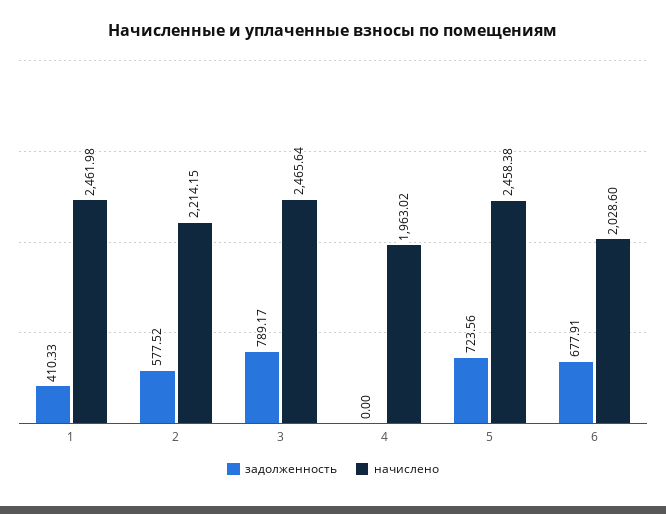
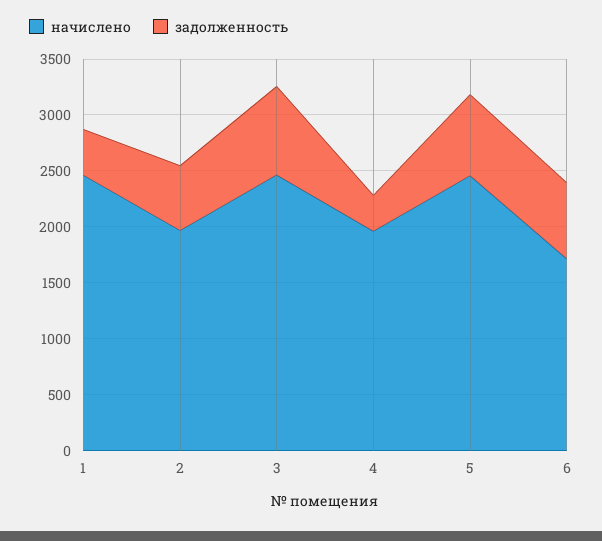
  {
    "задолженность": {
      "1": 410.33,
      "2": 577.52,
      "3": 789.17,
-     "4": 0,
+     "4": 300,
      "5": 723.56,
      "6": 677.91
    },
    "начислено": {
      "1": 2461.98,
-     "2": 2214.15,
+     "2": 2000,
      "3": 2465.64,
      "4": 1963.02,
      "5": 2458.38,
-     "6": 2028.6
+     "6": 1700
    }
  }

